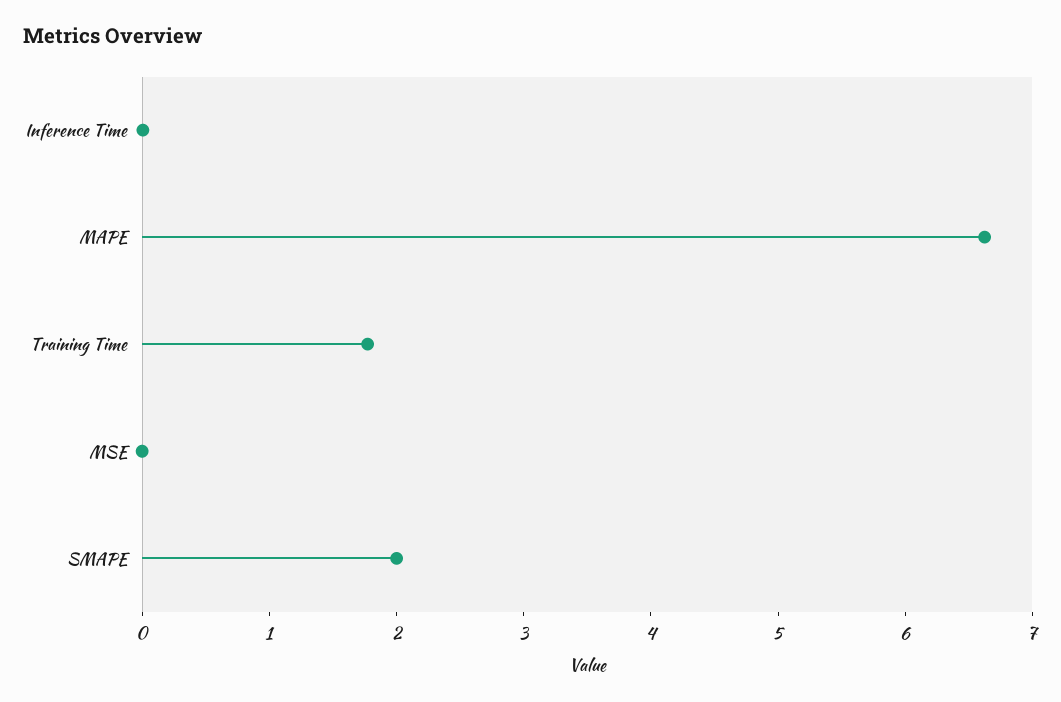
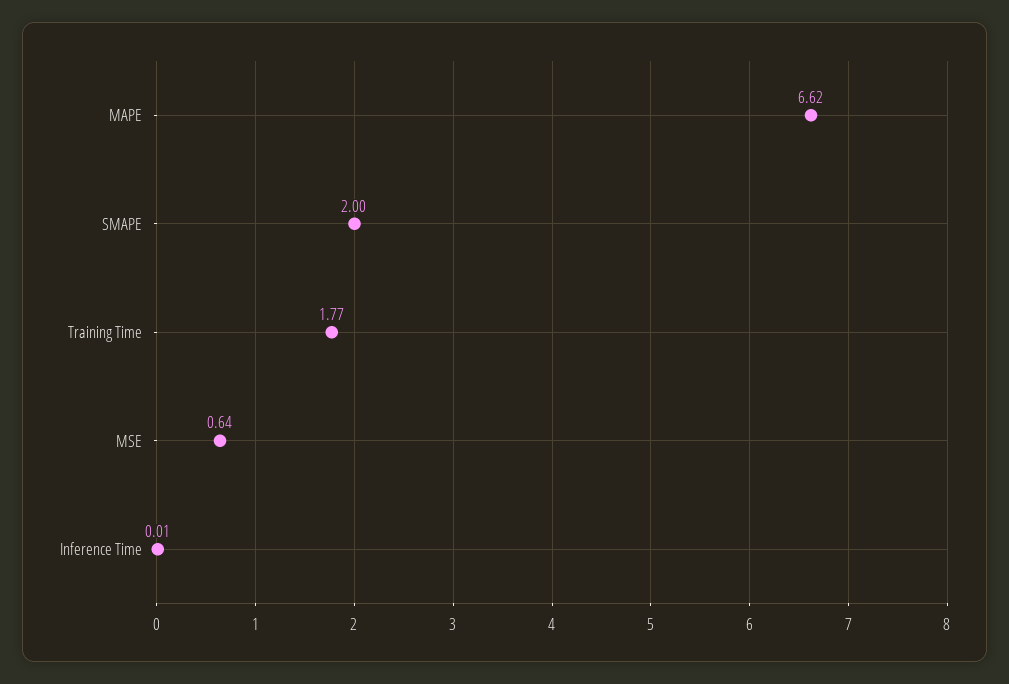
  {
    "Inference Time": 0.01,
    "MAPE": 6.62,
    "Training Time": 1.77,
-   "MSE": 0,
+   "MSE": 0.64,
    "SMAPE": 2
  }

